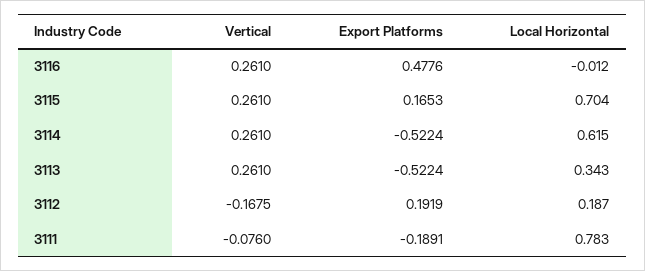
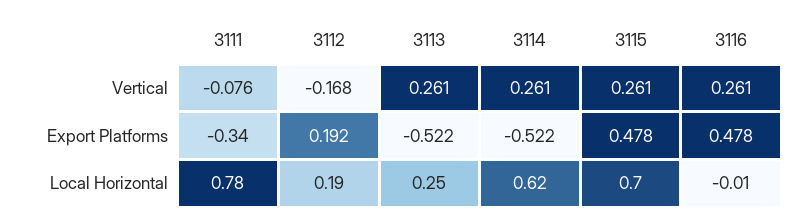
  {
    "Vertical": {
      "3116": 0.261,
      "3115": 0.261,
      "3114": 0.261,
      "3113": 0.261,
      "3112": -0.1675,
      "3111": -0.076
    },
    "Export Platforms": {
      "3116": 0.4776,
-     "3115": 0.1653,
+     "3115": 0.478,
      "3114": -0.5224,
      "3113": -0.5224,
      "3112": 0.1919,
-     "3111": -0.1891
+     "3111": -0.34
    },
    "Local Horizontal": {
      "3116": -0.012,
      "3115": 0.704,
      "3114": 0.615,
-     "3113": 0.343,
+     "3113": 0.25,
      "3112": 0.187,
      "3111": 0.783
    }
  }

